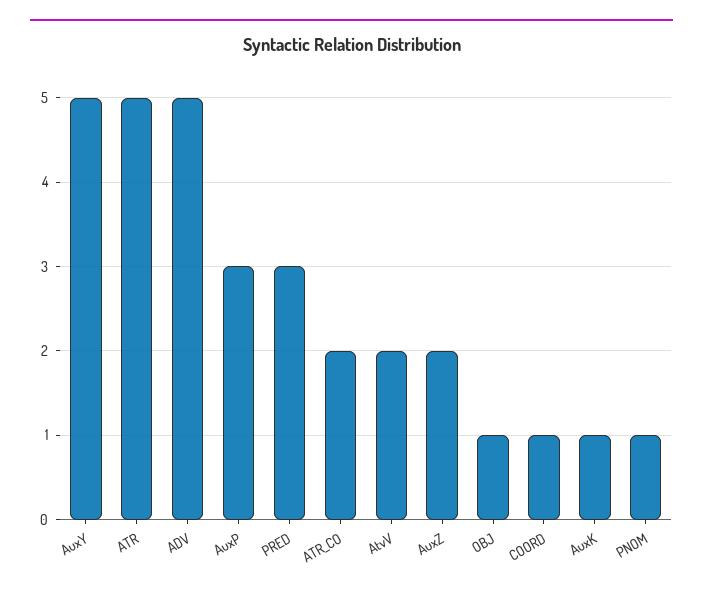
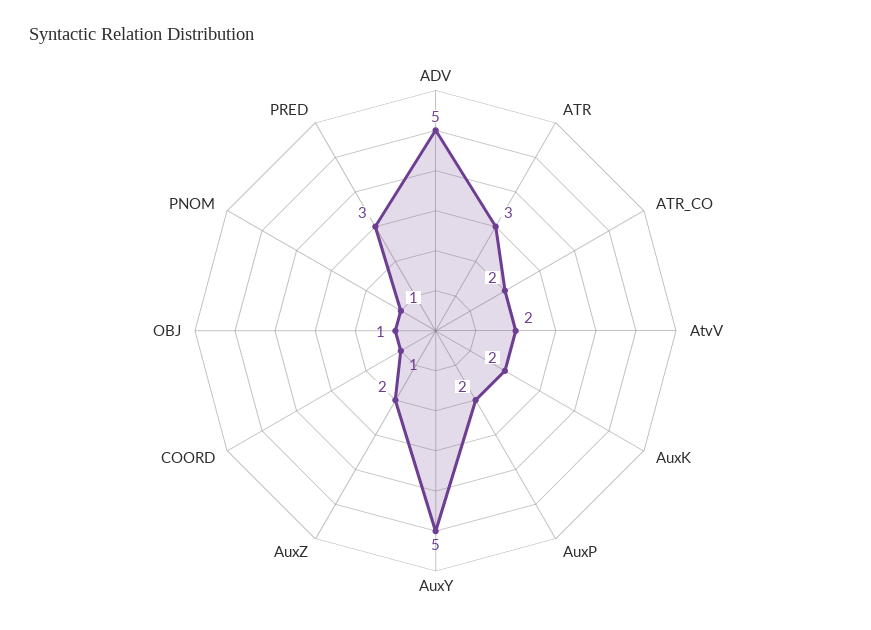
  {
    "AuxY": 5,
-   "ATR": 5,
+   "ATR": 3,
    "ADV": 5,
-   "AuxP": 3,
+   "AuxP": 2,
    "PRED": 3,
    "ATR_CO": 2,
    "AtvV": 2,
    "AuxZ": 2,
    "OBJ": 1,
    "COORD": 1,
-   "AuxK": 1,
+   "AuxK": 2,
    "PNOM": 1
  }

